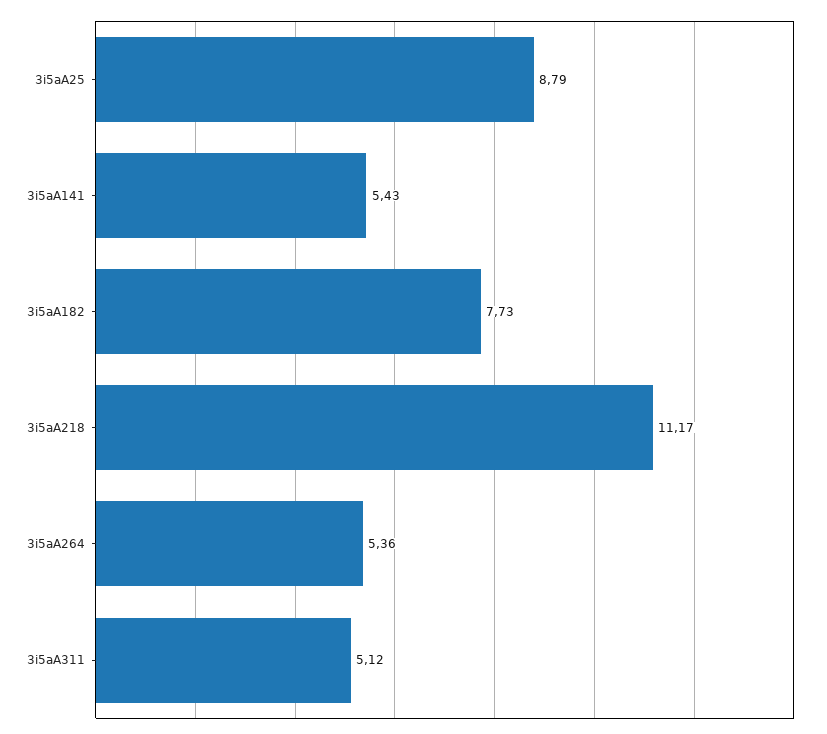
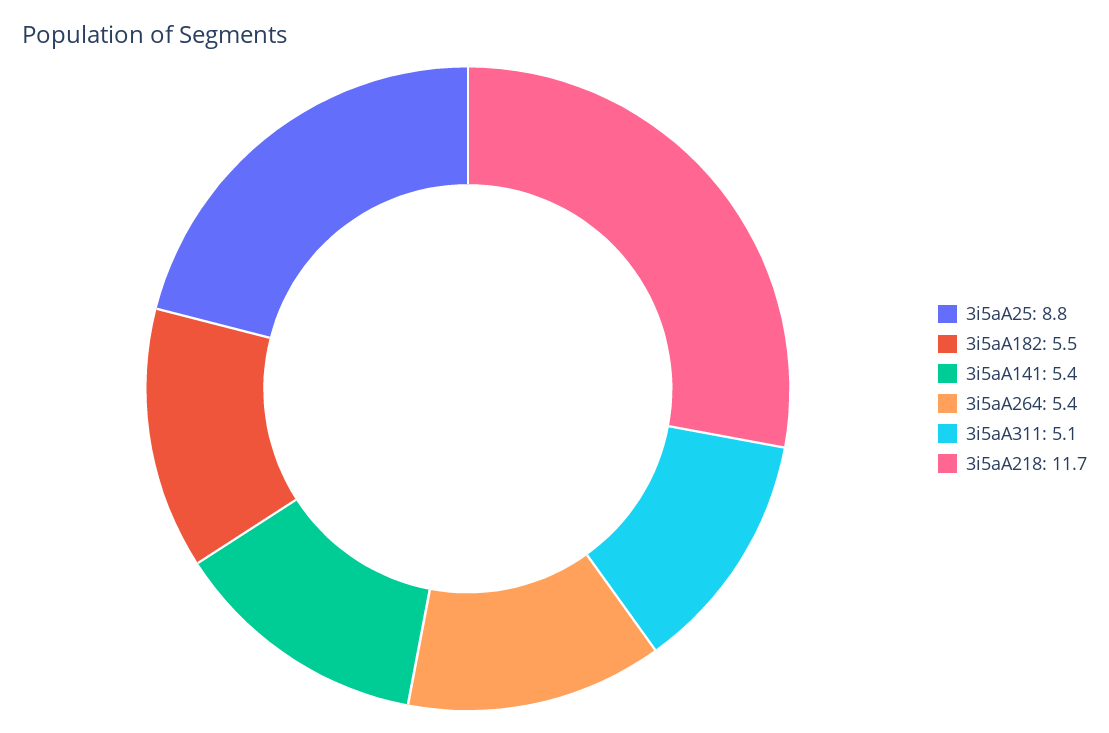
  {
    "3i5aA25": 8.79,
    "3i5aA141": 5.43,
-   "3i5aA182": 7.73,
+   "3i5aA182": 5.5,
-   "3i5aA218": 11.17,
+   "3i5aA218": 11.7,
    "3i5aA264": 5.36,
    "3i5aA311": 5.12
  }

